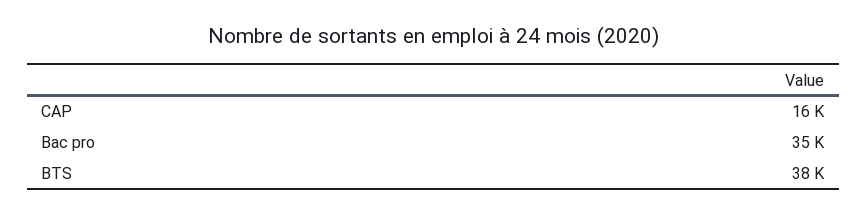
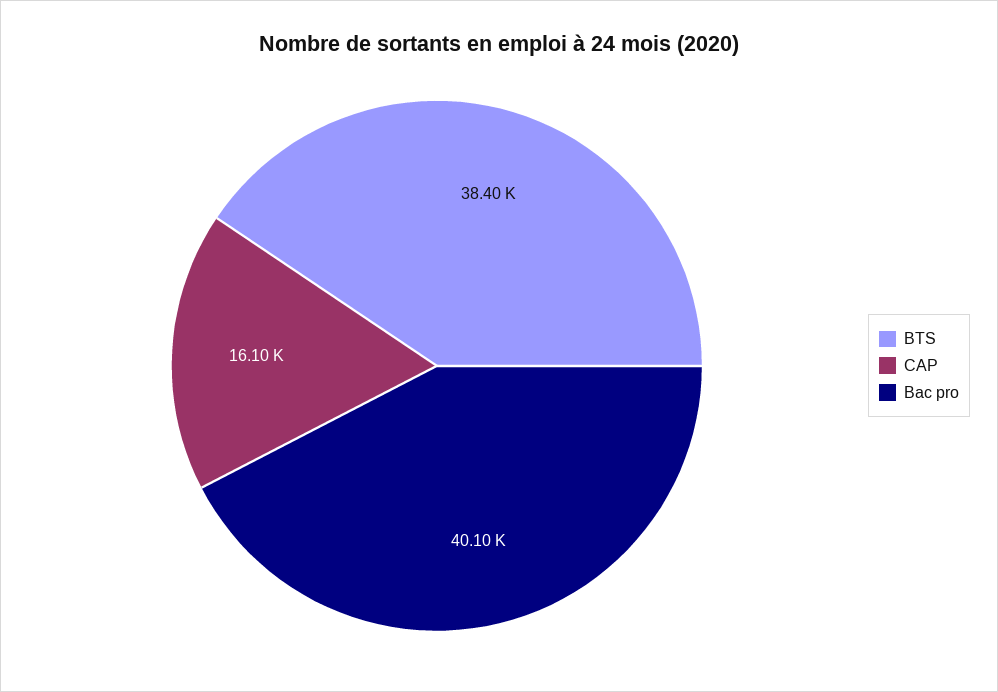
  {
    "CAP": 16100,
-   "Bac pro": 35000,
+   "Bac pro": 40100,
    "BTS": 38400
  }

